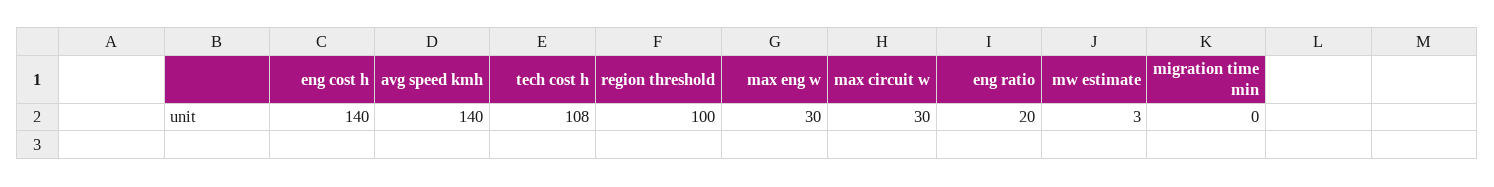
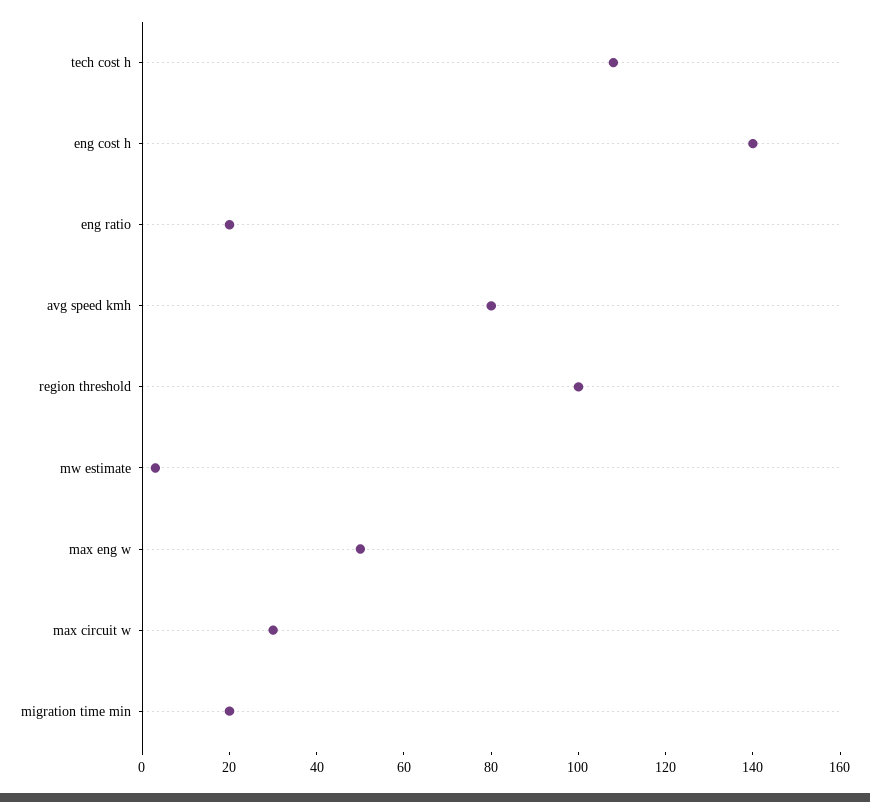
  {
    "eng cost h": 140,
-   "avg speed kmh": 140,
+   "avg speed kmh": 80,
    "tech cost h": 108,
    "region threshold": 100,
-   "max eng w": 30,
+   "max eng w": 50,
    "max circuit w": 30,
    "eng ratio": 20,
    "mw estimate": 3,
-   "migration time min": 0
+   "migration time min": 20
  }

